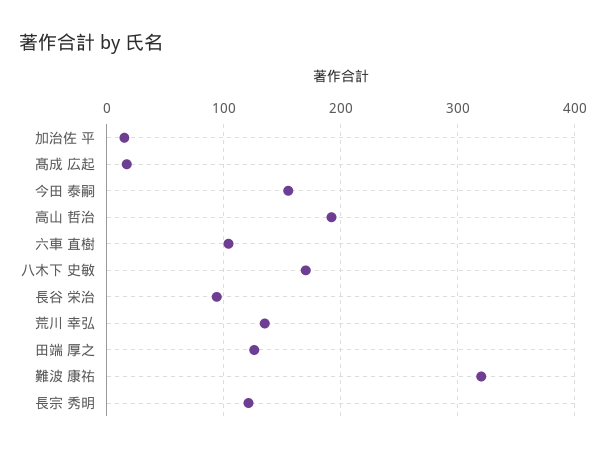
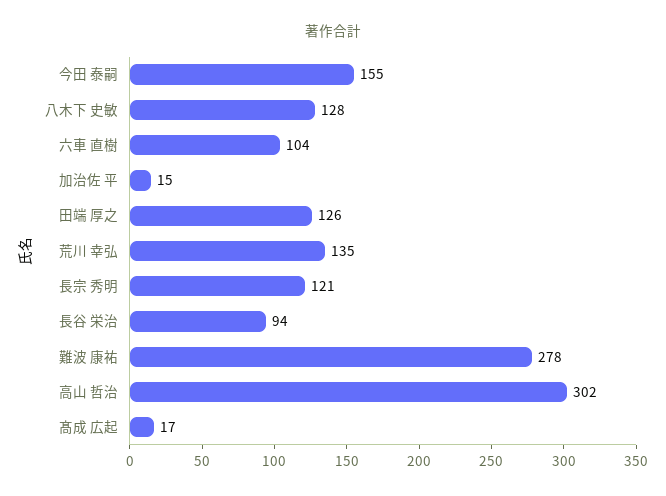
  {
    "加治佐 平": 15,
    "髙成 広起": 17,
    "今田 泰嗣": 155,
-   "高山 哲治": 190,
+   "高山 哲治": 302,
    "六車 直樹": 104,
-   "八木下 史敏": 170,
+   "八木下 史敏": 128,
    "長谷 栄治": 94,
    "荒川 幸弘": 135,
    "田端 厚之": 126,
-   "難波 康祐": 320,
+   "難波 康祐": 278,
    "長宗 秀明": 121
  }

